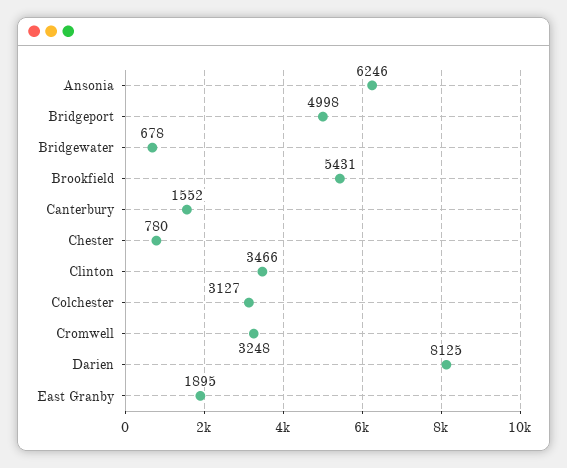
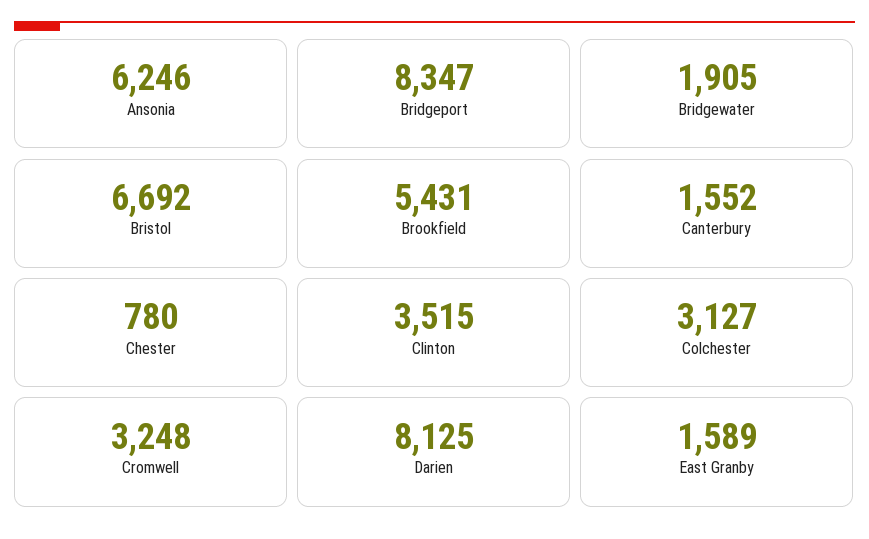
  {
    "Ansonia": 6246,
-   "Bridgeport": 4998,
+   "Bridgeport": 8347,
-   "Bridgewater": 678,
+   "Bridgewater": 1905,
    "Brookfield": 5431,
    "Canterbury": 1552,
    "Chester": 780,
-   "Clinton": 3466,
+   "Clinton": 3515,
    "Colchester": 3127,
    "Cromwell": 3248,
    "Darien": 8125,
-   "East Granby": 1895
+   "East Granby": 1589,
+   "Bristol": 6692
  }

